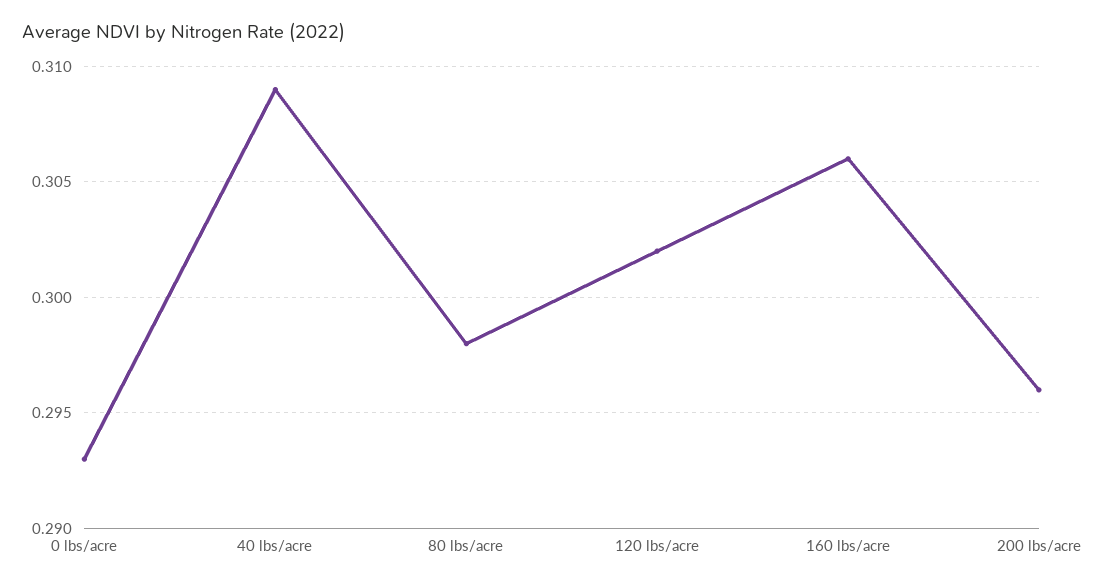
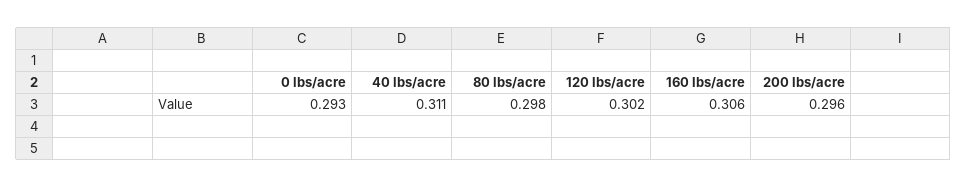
  {
    "0 lbs/acre": 0.293,
-   "40 lbs/acre": 0.309,
+   "40 lbs/acre": 0.311,
    "80 lbs/acre": 0.298,
    "120 lbs/acre": 0.302,
    "160 lbs/acre": 0.306,
    "200 lbs/acre": 0.296
  }

